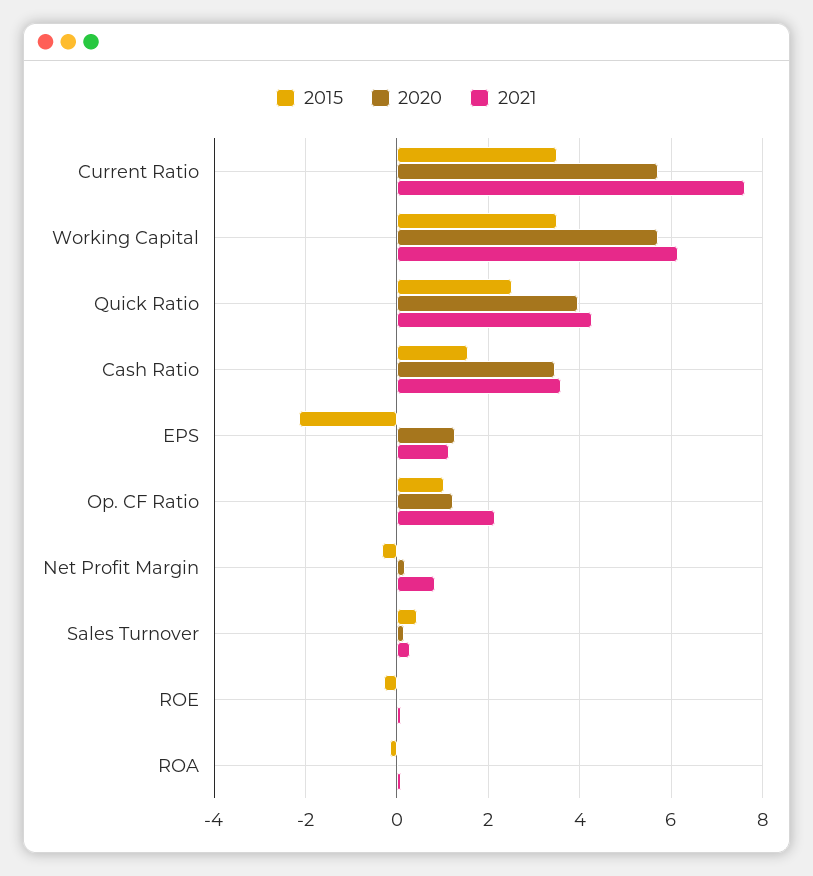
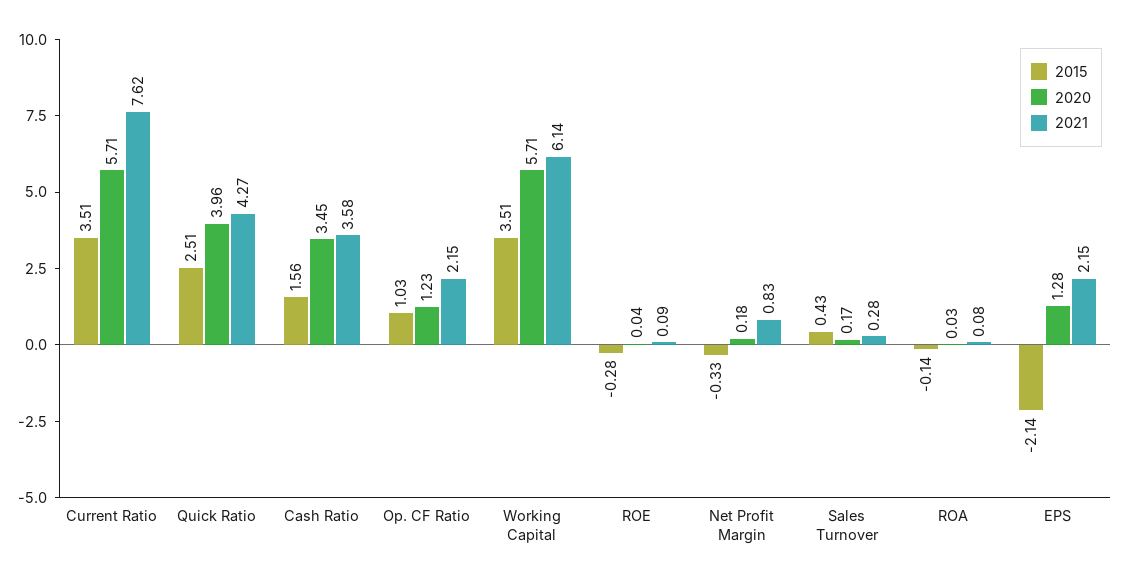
  {
    "2015": {
      "Current Ratio": 3.51,
      "Working Capital": 3.51,
      "Quick Ratio": 2.51,
      "Cash Ratio": 1.56,
      "EPS": -2.14,
      "Op. CF Ratio": 1.03,
      "Net Profit Margin": -0.33,
      "Sales Turnover": 0.43,
      "ROE": -0.28,
      "ROA": -0.14
    },
    "2020": {
      "Current Ratio": 5.71,
      "Working Capital": 5.71,
      "Quick Ratio": 3.96,
      "Cash Ratio": 3.45,
      "EPS": 1.28,
      "Op. CF Ratio": 1.23,
      "Net Profit Margin": 0.18,
      "Sales Turnover": 0.17,
      "ROE": 0.04,
      "ROA": 0.03
    },
    "2021": {
      "Current Ratio": 7.62,
      "Working Capital": 6.14,
      "Quick Ratio": 4.27,
      "Cash Ratio": 3.58,
-     "EPS": 1.2,
+     "EPS": 2.15,
      "Op. CF Ratio": 2.15,
      "Net Profit Margin": 0.83,
      "Sales Turnover": 0.28,
      "ROE": 0.09,
      "ROA": 0.08
    }
  }

